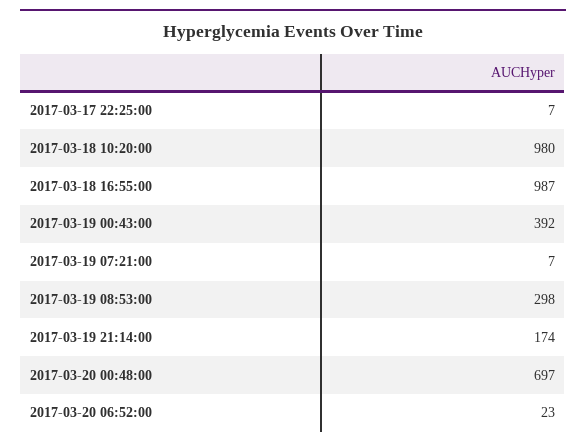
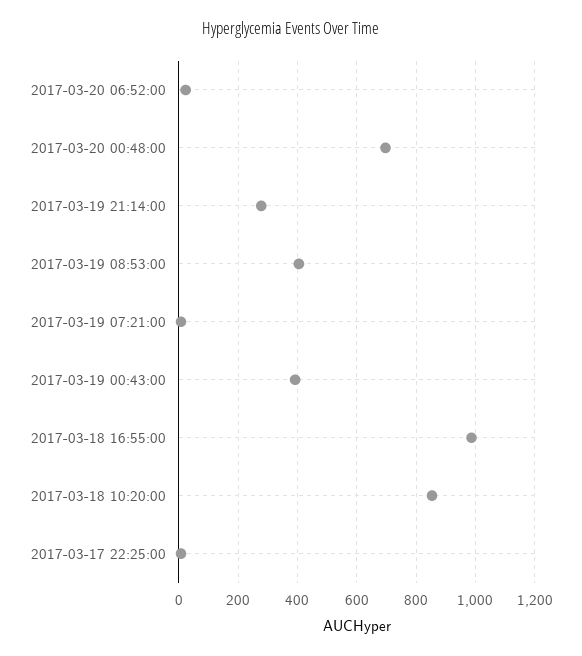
  {
    "2017-03-17 22:25:00": 7,
-   "2017-03-18 10:20:00": 980,
+   "2017-03-18 10:20:00": 850,
    "2017-03-18 16:55:00": 987,
    "2017-03-19 00:43:00": 392,
    "2017-03-19 07:21:00": 7,
-   "2017-03-19 08:53:00": 298,
+   "2017-03-19 08:53:00": 400,
-   "2017-03-19 21:14:00": 174,
+   "2017-03-19 21:14:00": 275,
    "2017-03-20 00:48:00": 697,
    "2017-03-20 06:52:00": 23
  }

